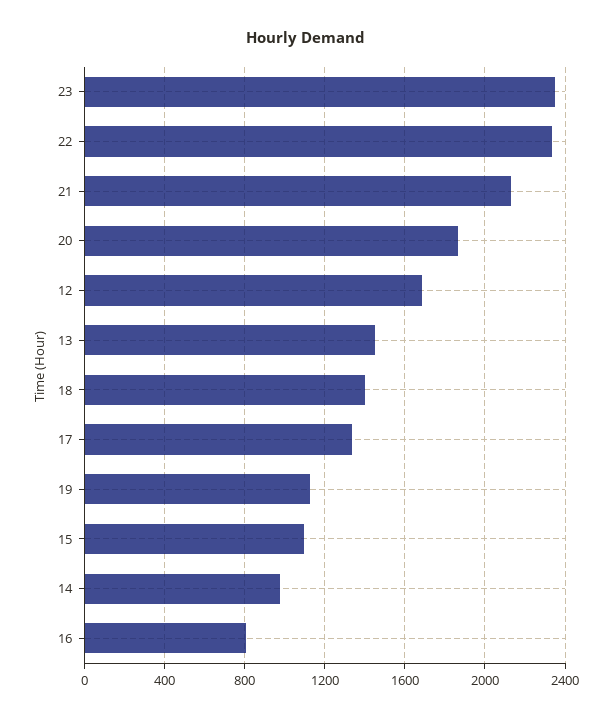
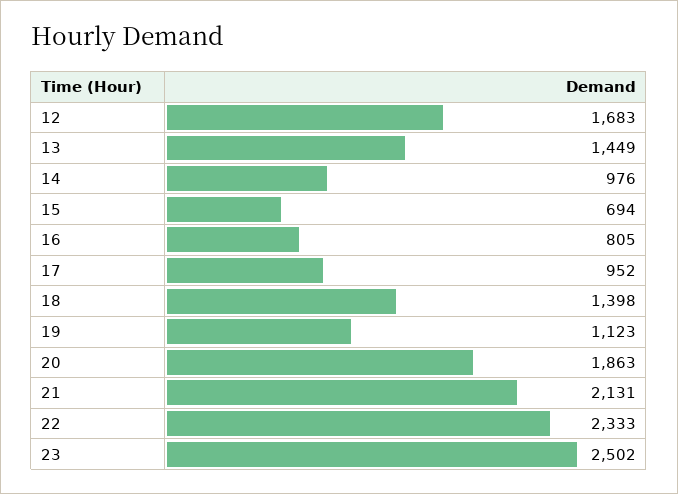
  {
-   "23": 2350,
+   "23": 2502,
    "22": 2333,
    "21": 2131,
    "20": 1863,
    "12": 1683,
    "13": 1449,
    "18": 1398,
-   "17": 1350,
+   "17": 952,
    "19": 1123,
-   "15": 1100,
+   "15": 694,
    "14": 976,
    "16": 805
  }

